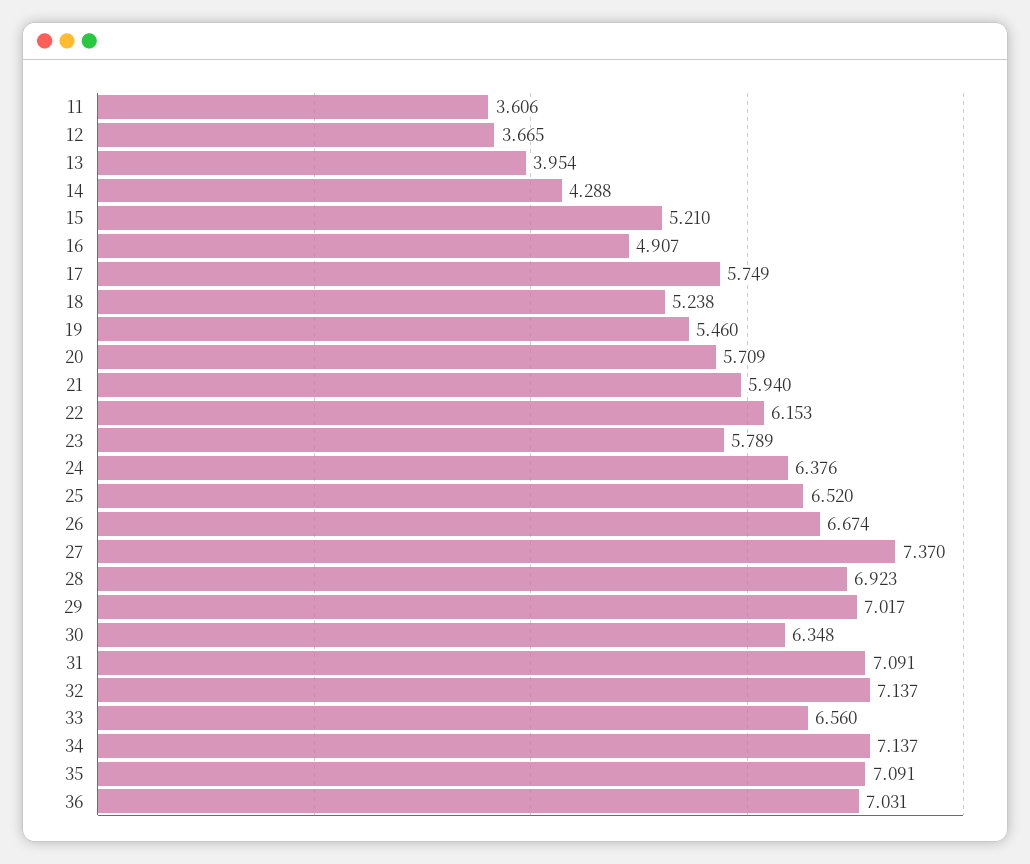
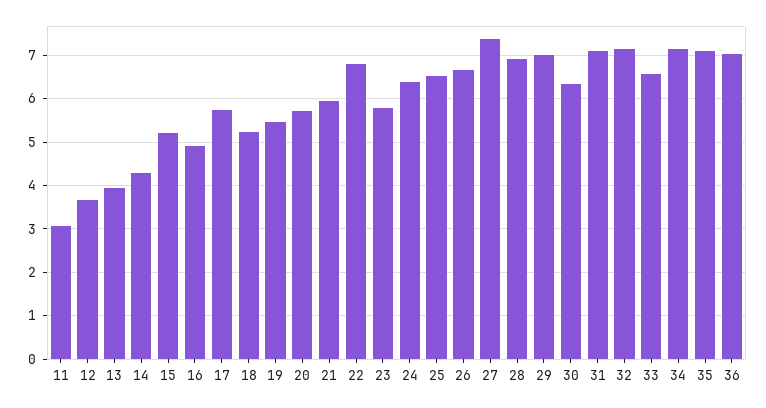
  {
-   "11": 3.606,
+   "11": 3,
    "12": 3.665,
    "13": 3.954,
    "14": 4.288,
    "15": 5.21,
    "16": 4.907,
    "17": 5.749,
    "18": 5.238,
    "19": 5.46,
    "20": 5.709,
    "21": 5.94,
-   "22": 6.153,
+   "22": 6.8,
    "23": 5.789,
    "24": 6.376,
    "25": 6.52,
    "26": 6.674,
    "27": 7.37,
    "28": 6.923,
    "29": 7.017,
    "30": 6.348,
    "31": 7.091,
    "32": 7.137,
    "33": 6.56,
    "34": 7.137,
    "35": 7.091,
    "36": 7.031
  }

